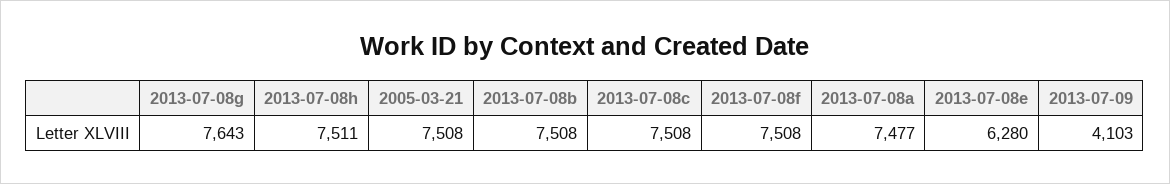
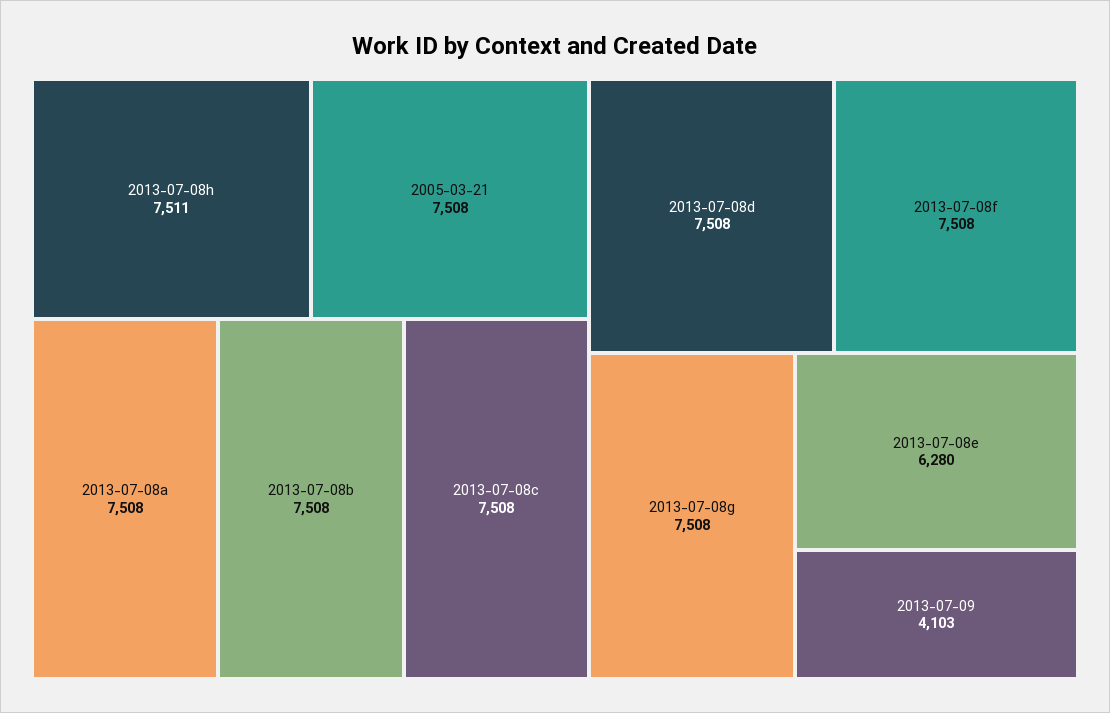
  {
-   "2013-07-08g": 7643,
+   "2013-07-08g": 7508,
    "2013-07-08h": 7511,
    "2005-03-21": 7508,
    "2013-07-08b": 7508,
    "2013-07-08c": 7508,
    "2013-07-08f": 7508,
-   "2013-07-08a": 7477,
+   "2013-07-08a": 7508,
    "2013-07-08e": 6280,
-   "2013-07-09": 4103
+   "2013-07-09": 4103,
+   "2013-07-08d": 7508
  }

